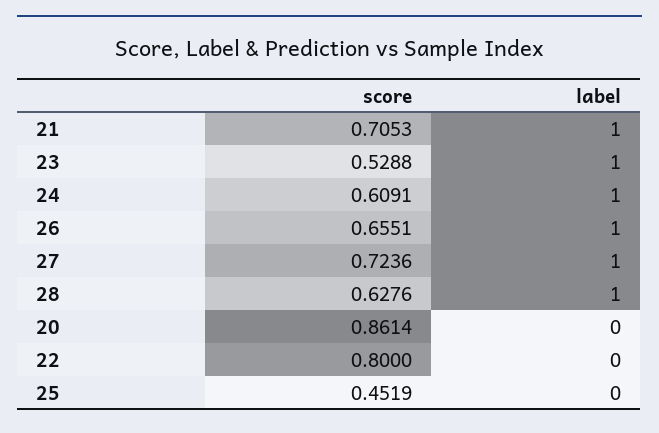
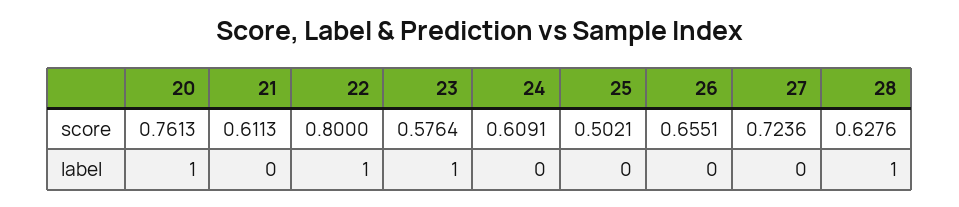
  {
    "score": {
-     "21": 0.7053,
+     "21": 0.6113,
-     "23": 0.5288,
+     "23": 0.5764,
      "24": 0.6091,
      "26": 0.6551,
      "27": 0.7236,
      "28": 0.6276,
-     "20": 0.8614,
+     "20": 0.7613,
      "22": 0.8,
-     "25": 0.4519
+     "25": 0.5021
    },
    "label": {
-     "21": 1,
+     "21": 0,
      "23": 1,
-     "24": 1,
+     "24": 0,
-     "26": 1,
+     "26": 0,
-     "27": 1,
+     "27": 0,
      "28": 1,
-     "20": 0,
+     "20": 1,
-     "22": 0,
+     "22": 1,
      "25": 0
    }
  }

